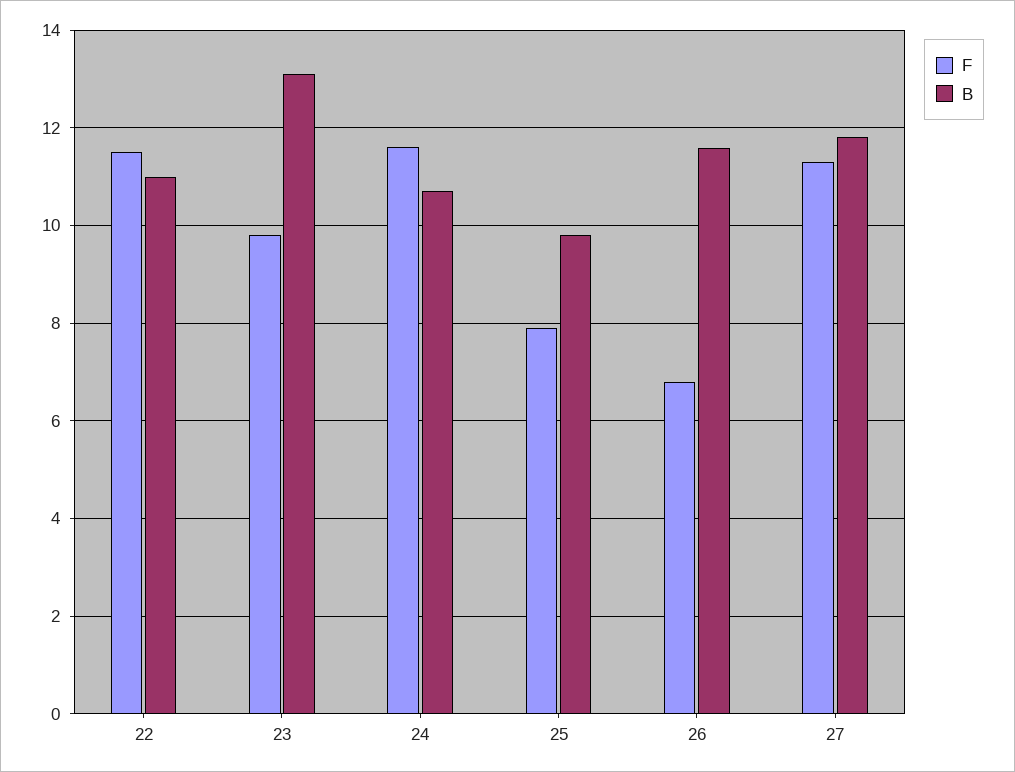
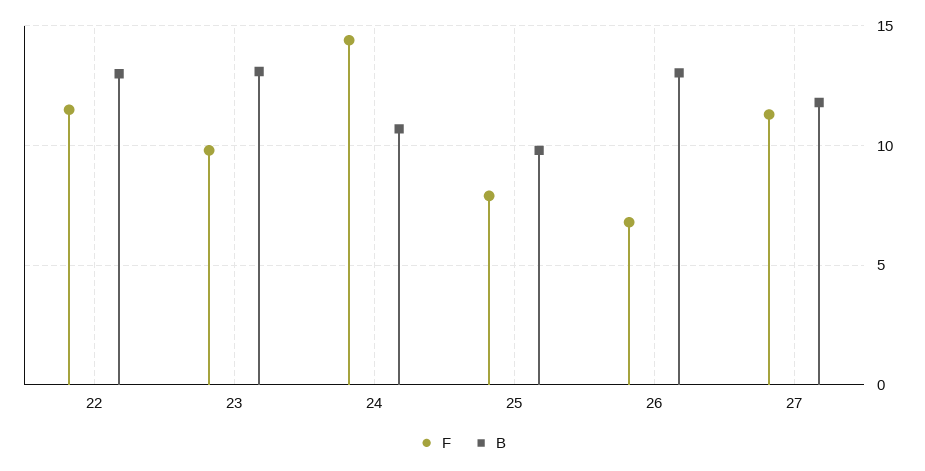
  {
    "F": {
      "22": 11.6,
      "23": 9.8,
-     "24": 11.6,
+     "24": 14.5,
      "25": 8,
      "26": 6.8,
      "27": 11.4
    },
    "B": {
-     "22": 11,
+     "22": 13,
      "23": 13.2,
      "24": 10.8,
      "25": 9.8,
-     "26": 11.6,
+     "26": 13,
      "27": 11.8
    }
  }

